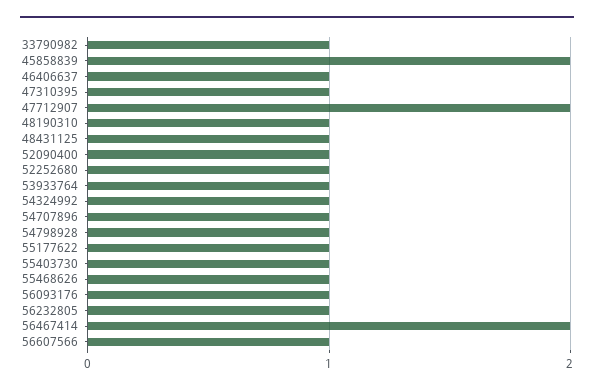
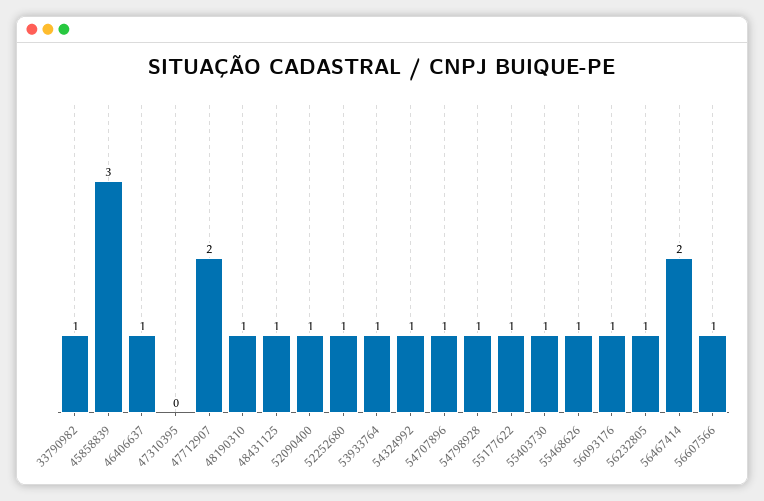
  {
    "33790982": 1,
-   "45858839": 2,
+   "45858839": 3,
    "46406637": 1,
-   "47310395": 1,
+   "47310395": 0,
    "47712907": 2,
    "48190310": 1,
    "48431125": 1,
    "52090400": 1,
    "52252680": 1,
    "53933764": 1,
    "54324992": 1,
    "54707896": 1,
    "54798928": 1,
    "55177622": 1,
    "55403730": 1,
    "55468626": 1,
    "56093176": 1,
    "56232805": 1,
    "56467414": 2,
    "56607566": 1
  }

